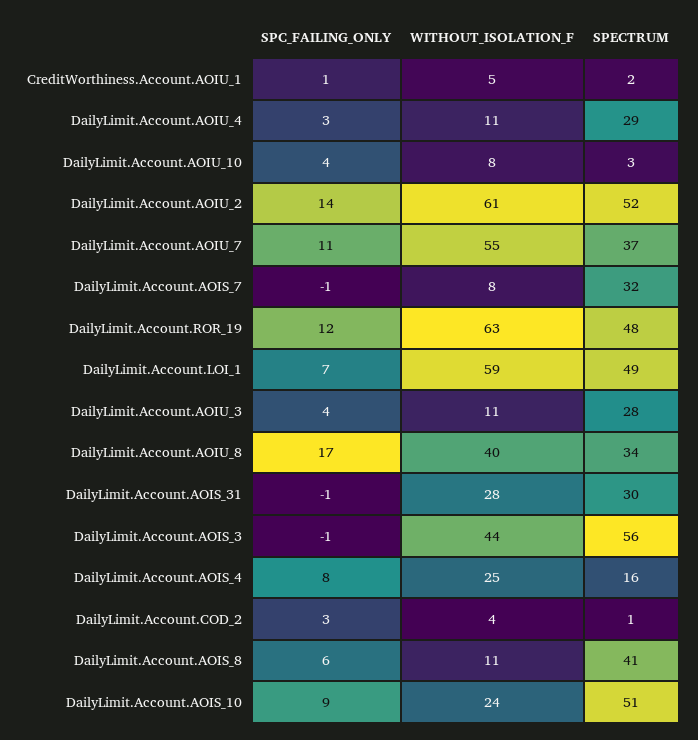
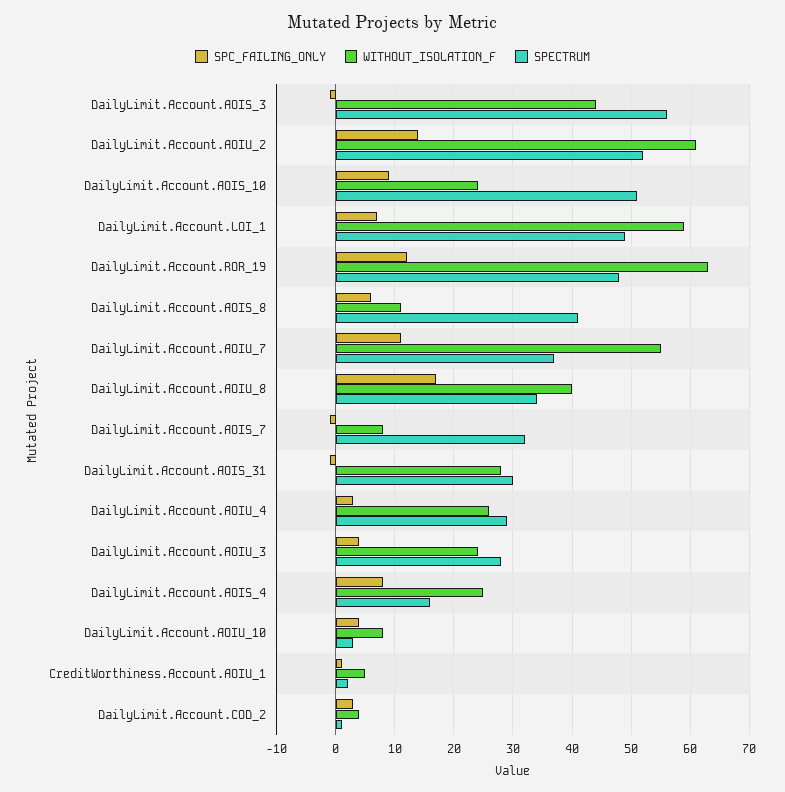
  {
    "SPC_FAILING_ONLY": {
      "CreditWorthiness.Account.AOIU_1": 1,
      "DailyLimit.Account.AOIU_4": 3,
      "DailyLimit.Account.AOIU_10": 4,
      "DailyLimit.Account.AOIU_2": 14,
      "DailyLimit.Account.AOIU_7": 11,
      "DailyLimit.Account.AOIS_7": -1,
      "DailyLimit.Account.ROR_19": 12,
      "DailyLimit.Account.LOI_1": 7,
      "DailyLimit.Account.AOIU_3": 4,
      "DailyLimit.Account.AOIU_8": 17,
      "DailyLimit.Account.AOIS_31": -1,
      "DailyLimit.Account.AOIS_3": -1,
      "DailyLimit.Account.AOIS_4": 8,
      "DailyLimit.Account.COD_2": 3,
      "DailyLimit.Account.AOIS_8": 6,
      "DailyLimit.Account.AOIS_10": 9
    },
    "WITHOUT_ISOLATION_F": {
      "CreditWorthiness.Account.AOIU_1": 5,
-     "DailyLimit.Account.AOIU_4": 11,
+     "DailyLimit.Account.AOIU_4": 25,
      "DailyLimit.Account.AOIU_10": 8,
      "DailyLimit.Account.AOIU_2": 61,
      "DailyLimit.Account.AOIU_7": 55,
      "DailyLimit.Account.AOIS_7": 8,
      "DailyLimit.Account.ROR_19": 63,
      "DailyLimit.Account.LOI_1": 59,
-     "DailyLimit.Account.AOIU_3": 11,
+     "DailyLimit.Account.AOIU_3": 25,
      "DailyLimit.Account.AOIU_8": 40,
      "DailyLimit.Account.AOIS_31": 28,
      "DailyLimit.Account.AOIS_3": 44,
      "DailyLimit.Account.AOIS_4": 25,
      "DailyLimit.Account.COD_2": 4,
      "DailyLimit.Account.AOIS_8": 11,
      "DailyLimit.Account.AOIS_10": 24
    },
    "SPECTRUM": {
      "CreditWorthiness.Account.AOIU_1": 2,
      "DailyLimit.Account.AOIU_4": 29,
      "DailyLimit.Account.AOIU_10": 3,
      "DailyLimit.Account.AOIU_2": 52,
      "DailyLimit.Account.AOIU_7": 37,
      "DailyLimit.Account.AOIS_7": 32,
      "DailyLimit.Account.ROR_19": 48,
      "DailyLimit.Account.LOI_1": 49,
      "DailyLimit.Account.AOIU_3": 28,
      "DailyLimit.Account.AOIU_8": 34,
      "DailyLimit.Account.AOIS_31": 30,
      "DailyLimit.Account.AOIS_3": 56,
      "DailyLimit.Account.AOIS_4": 16,
      "DailyLimit.Account.COD_2": 1,
      "DailyLimit.Account.AOIS_8": 41,
      "DailyLimit.Account.AOIS_10": 51
    }
  }

